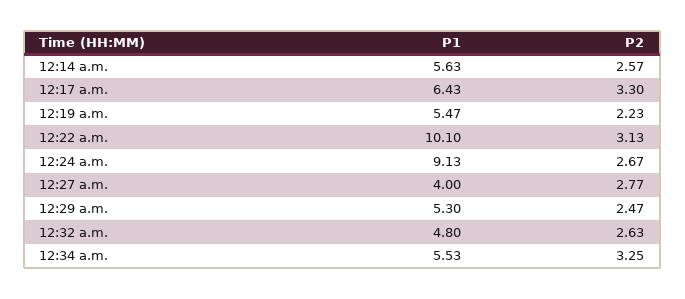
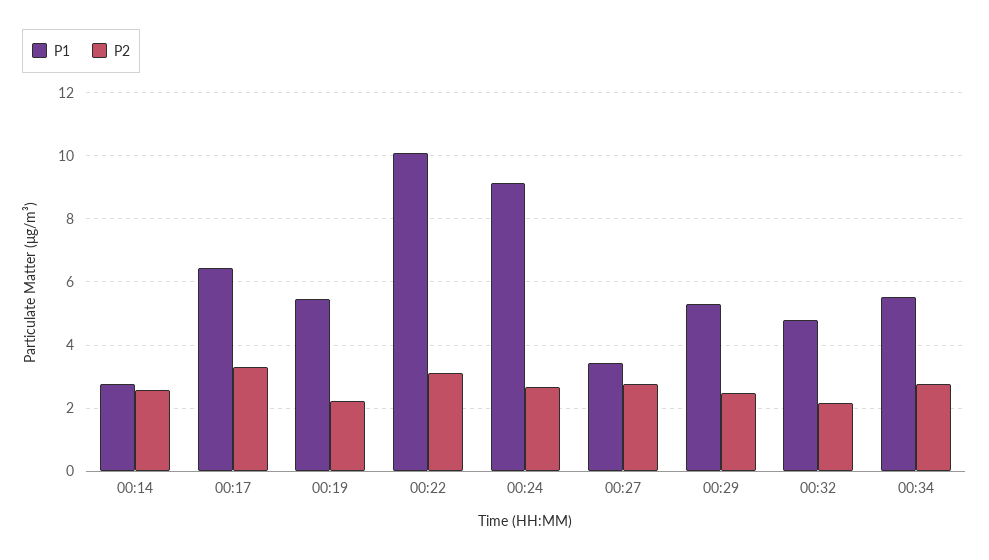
  {
    "P1": {
-     "12:14 a.m.": 5.63,
+     "12:14 a.m.": 2.8,
      "12:17 a.m.": 6.43,
      "12:19 a.m.": 5.47,
      "12:22 a.m.": 10.1,
      "12:24 a.m.": 9.13,
-     "12:27 a.m.": 4,
+     "12:27 a.m.": 3.4,
      "12:29 a.m.": 5.3,
      "12:32 a.m.": 4.8,
      "12:34 a.m.": 5.53
    },
    "P2": {
      "12:14 a.m.": 2.57,
      "12:17 a.m.": 3.3,
      "12:19 a.m.": 2.23,
      "12:22 a.m.": 3.13,
      "12:24 a.m.": 2.67,
      "12:27 a.m.": 2.77,
      "12:29 a.m.": 2.47,
-     "12:32 a.m.": 2.63,
+     "12:32 a.m.": 2.2,
-     "12:34 a.m.": 3.25
+     "12:34 a.m.": 2.8
    }
  }

